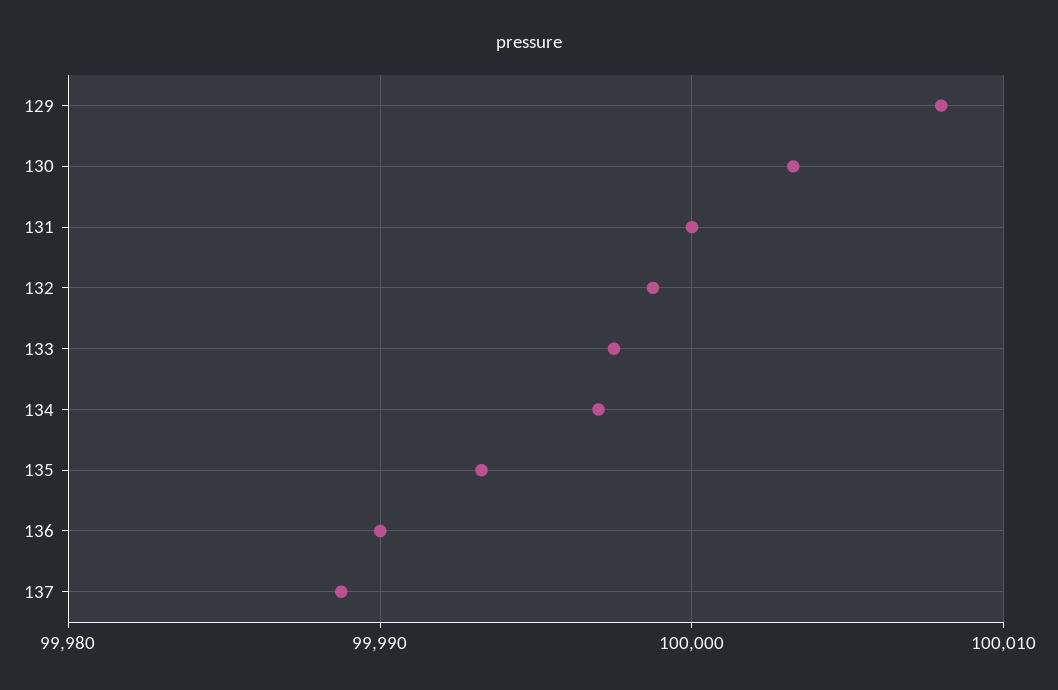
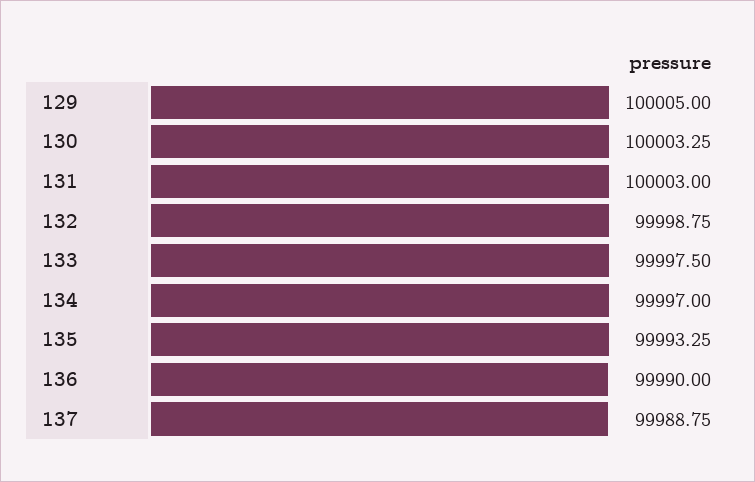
  {
-   "129": 100008,
+   "129": 100005,
    "130": 100003.25,
-   "131": 100000,
+   "131": 100003,
    "132": 99998.75,
    "133": 99997.5,
    "134": 99997,
    "135": 99993.25,
    "136": 99990,
    "137": 99988.75
  }

